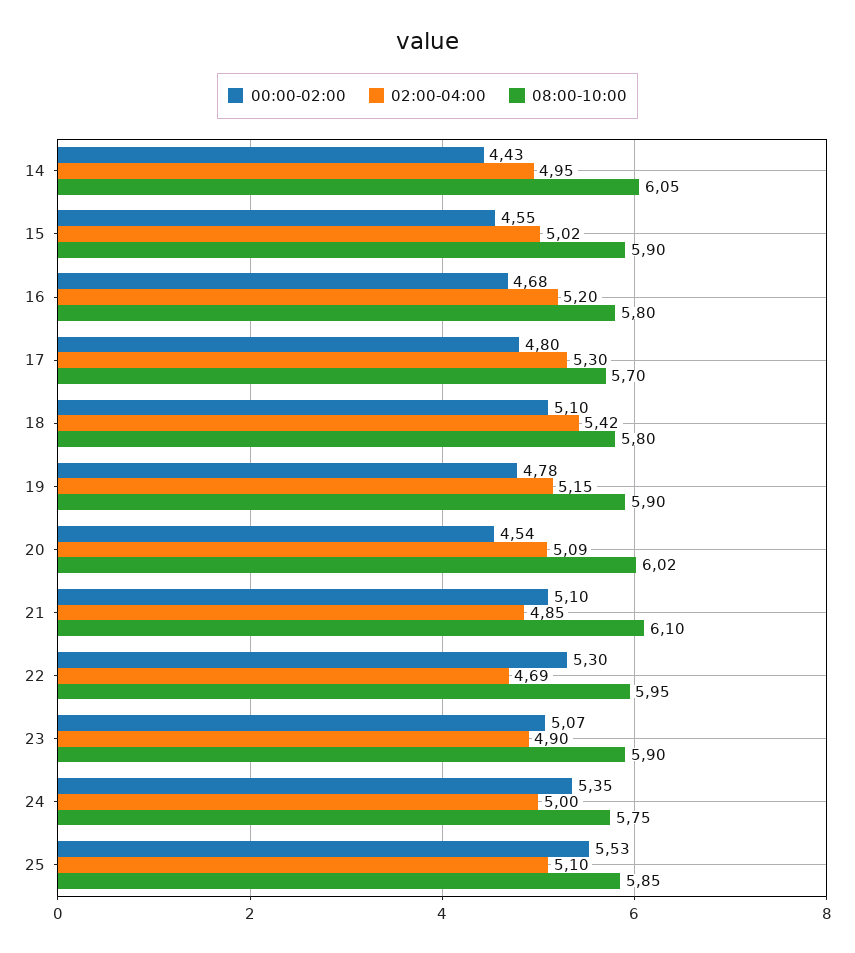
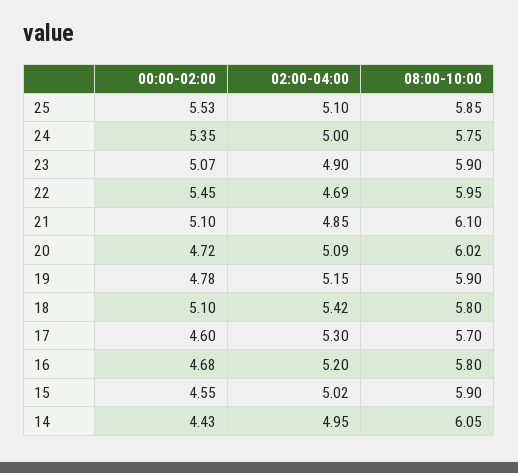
  {
    "00:00-02:00": {
      "14": 4.43,
      "15": 4.55,
      "16": 4.68,
-     "17": 4.8,
+     "17": 4.6,
      "18": 5.1,
      "19": 4.78,
-     "20": 4.54,
+     "20": 4.72,
      "21": 5.1,
-     "22": 5.3,
+     "22": 5.45,
      "23": 5.07,
      "24": 5.35,
      "25": 5.53
    },
    "02:00-04:00": {
      "14": 4.95,
      "15": 5.02,
      "16": 5.2,
      "17": 5.3,
      "18": 5.42,
      "19": 5.15,
      "20": 5.09,
      "21": 4.85,
      "22": 4.69,
      "23": 4.9,
      "24": 5,
      "25": 5.1
    },
    "08:00-10:00": {
      "14": 6.05,
      "15": 5.9,
      "16": 5.8,
      "17": 5.7,
      "18": 5.8,
      "19": 5.9,
      "20": 6.02,
      "21": 6.1,
      "22": 5.95,
      "23": 5.9,
      "24": 5.75,
      "25": 5.85
    }
  }

